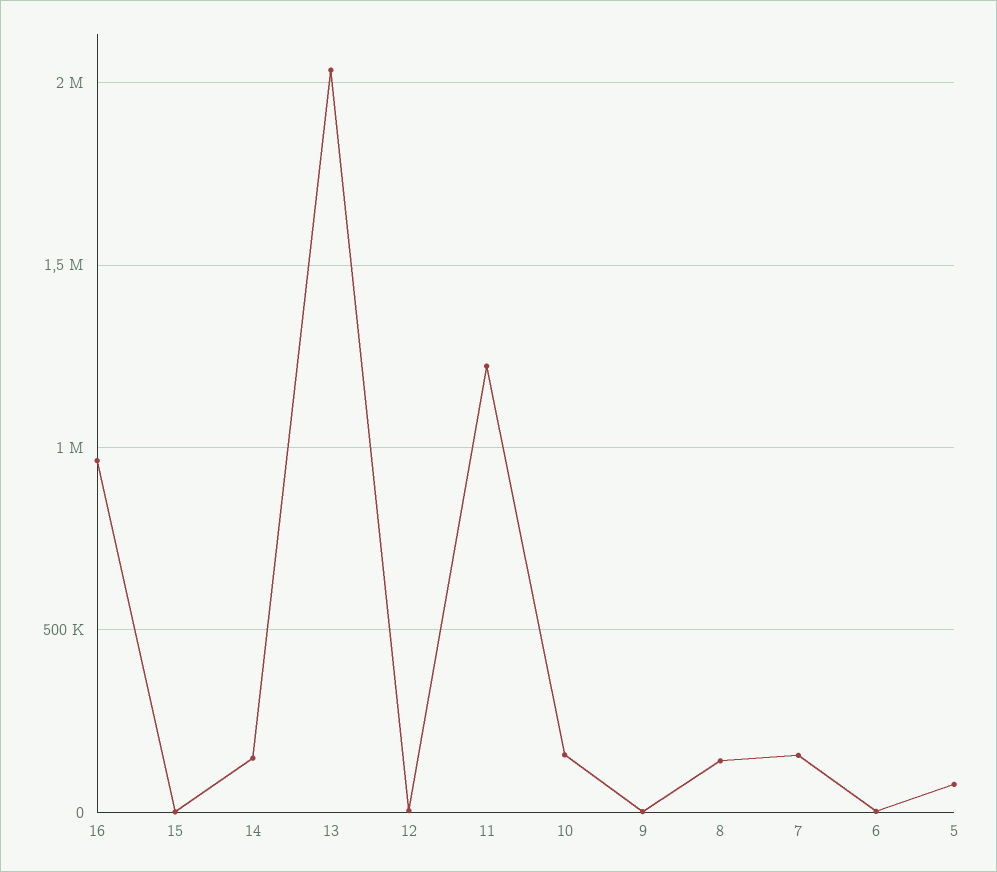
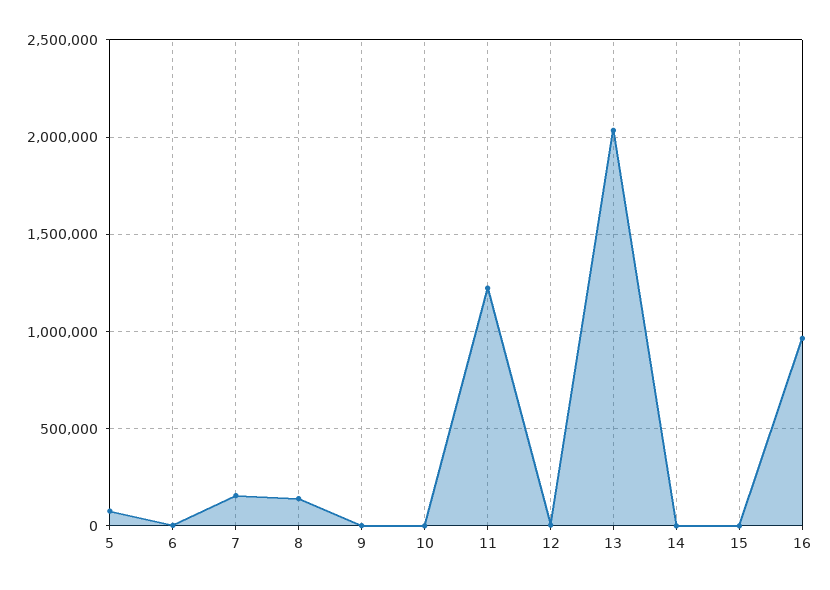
  {
    "16": 950000,
    "15": 0,
-   "14": 150000,
+   "14": 0,
    "13": 2050000,
    "12": 0,
    "11": 1200000,
-   "10": 150000,
+   "10": 0,
    "9": 0,
    "8": 150000,
    "7": 150000,
    "6": 0,
    "5": 100000
  }

